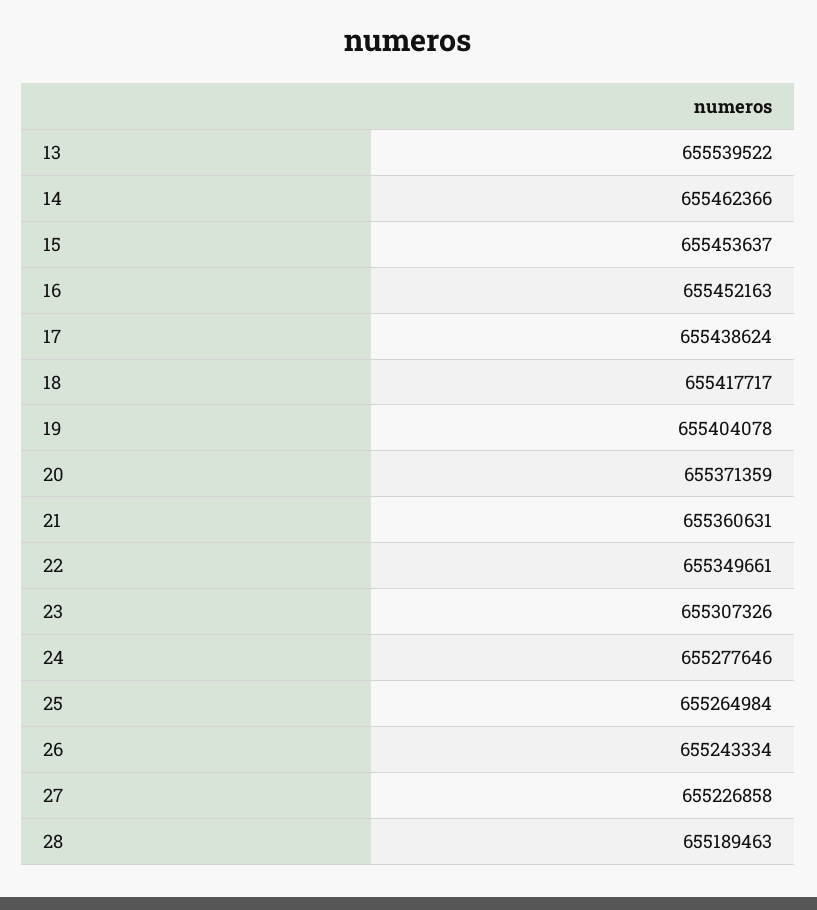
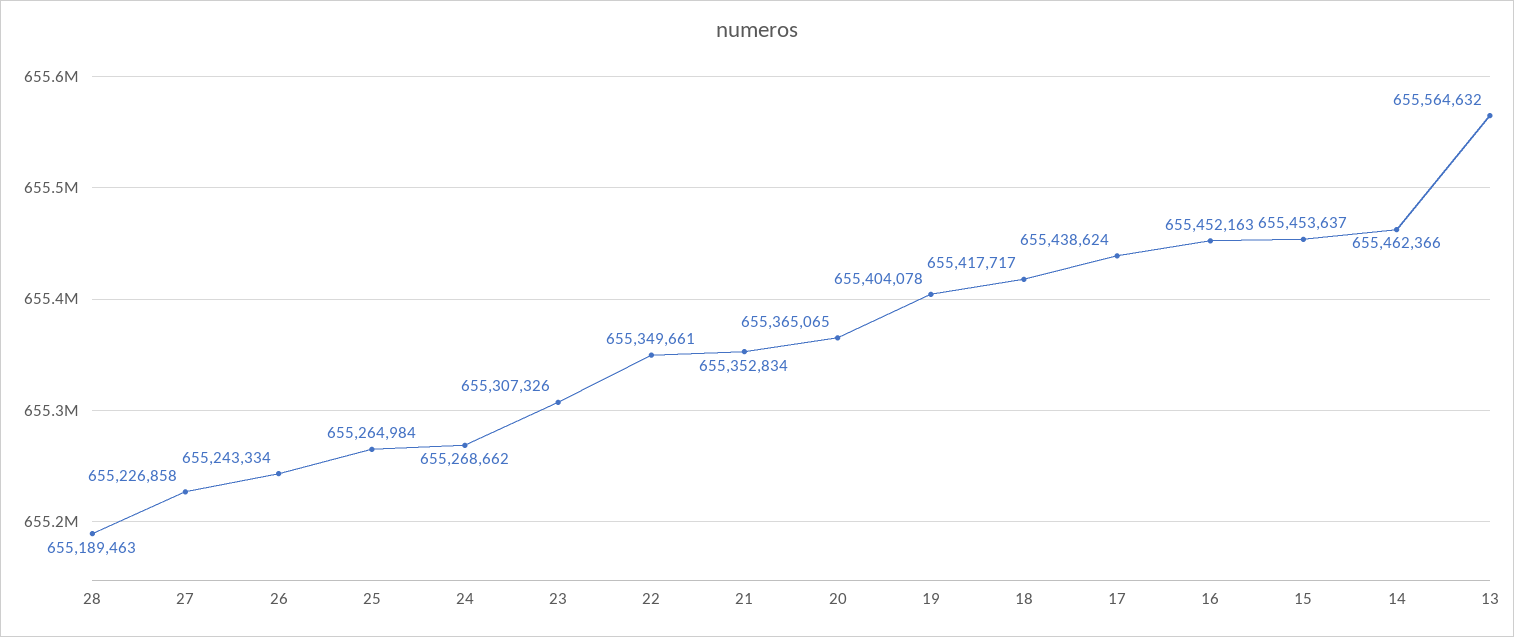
  {
-   "13": 655539522,
+   "13": 655564632,
    "14": 655462366,
    "15": 655453637,
    "16": 655452163,
    "17": 655438624,
    "18": 655417717,
    "19": 655404078,
-   "20": 655371359,
+   "20": 655365065,
-   "21": 655360631,
+   "21": 655352834,
    "22": 655349661,
    "23": 655307326,
-   "24": 655277646,
+   "24": 655268662,
    "25": 655264984,
    "26": 655243334,
    "27": 655226858,
    "28": 655189463
  }

